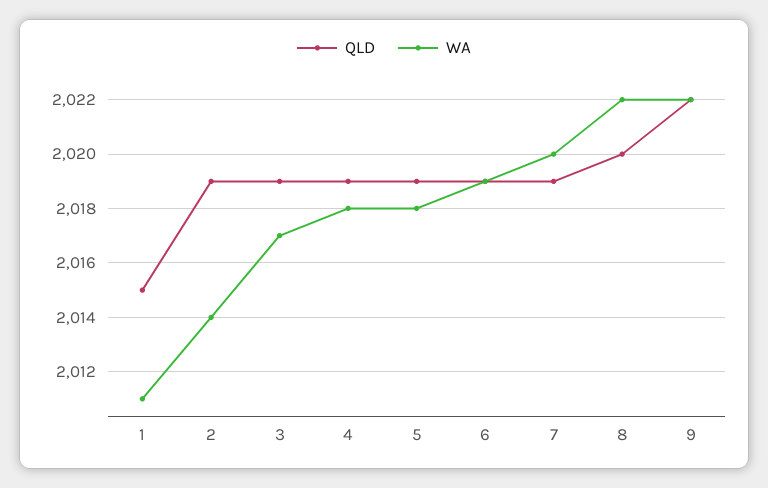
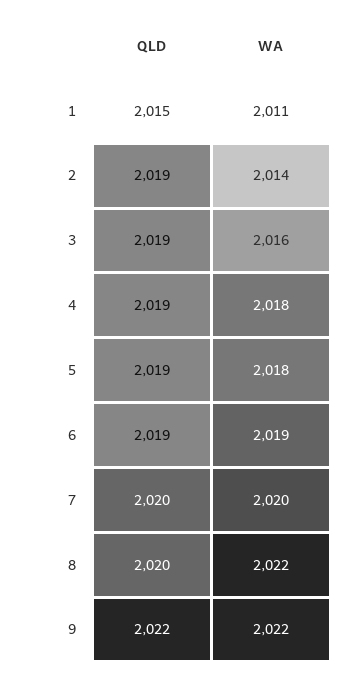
  {
    "QLD": {
      "1": 2015,
      "2": 2019,
      "3": 2019,
      "4": 2019,
      "5": 2019,
      "6": 2019,
-     "7": 2019,
+     "7": 2020,
      "8": 2020,
      "9": 2022
    },
    "WA": {
      "1": 2011,
      "2": 2014,
-     "3": 2017,
+     "3": 2016,
      "4": 2018,
      "5": 2018,
      "6": 2019,
      "7": 2020,
      "8": 2022,
      "9": 2022
    }
  }

